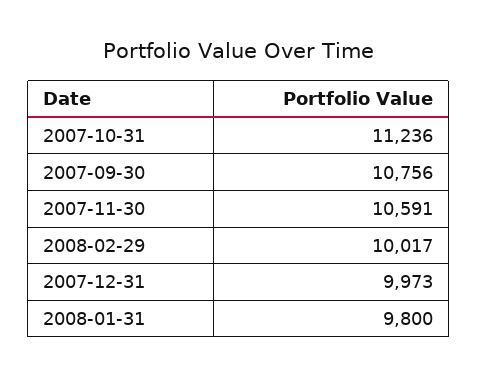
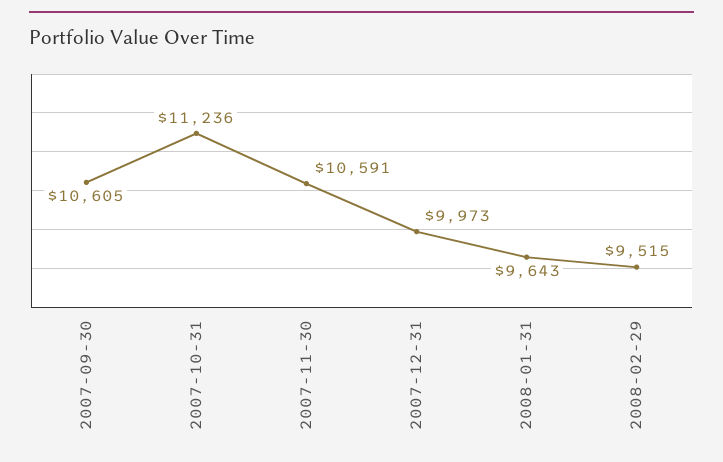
  {
    "2007-10-31": 11236,
-   "2007-09-30": 10756,
+   "2007-09-30": 10605,
    "2007-11-30": 10591,
-   "2008-02-29": 10017,
+   "2008-02-29": 9515,
    "2007-12-31": 9973,
-   "2008-01-31": 9800
+   "2008-01-31": 9643
  }

